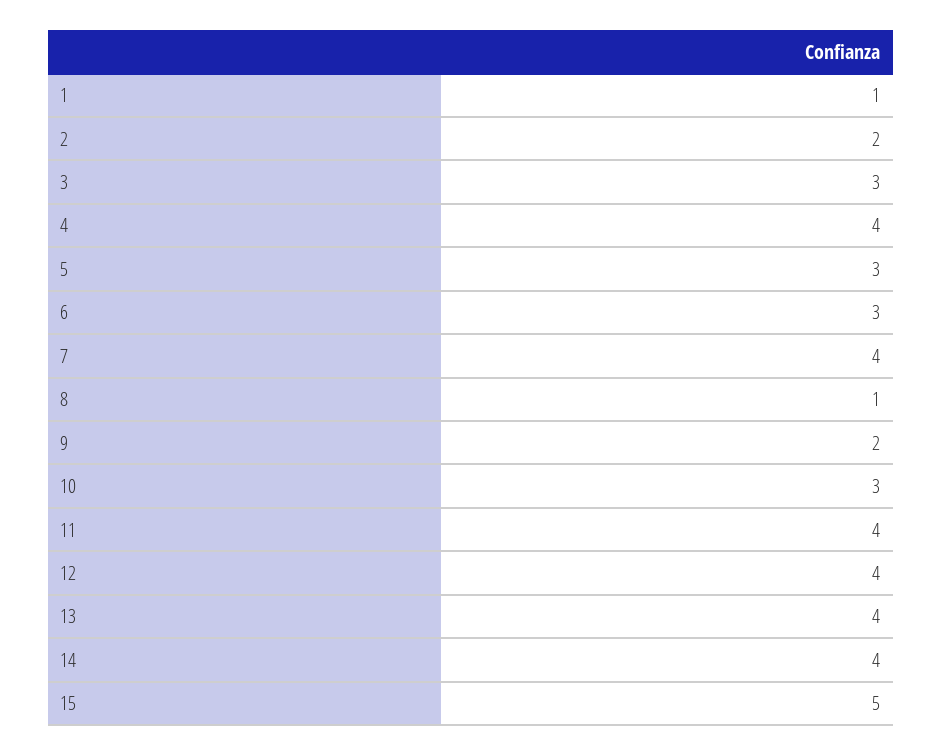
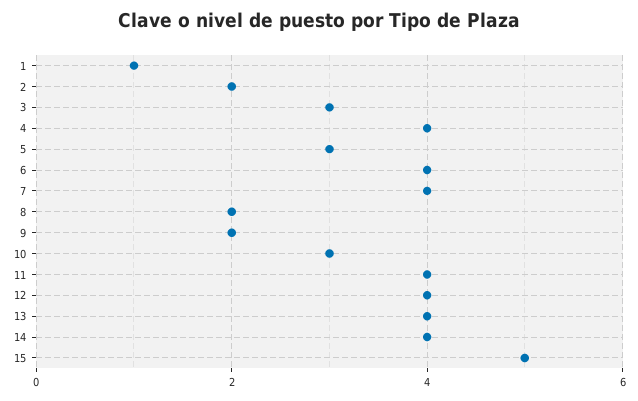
  {
    "1": 1,
    "2": 2,
    "3": 3,
    "4": 4,
    "5": 3,
-   "6": 3,
+   "6": 4,
    "7": 4,
-   "8": 1,
+   "8": 2,
    "9": 2,
    "10": 3,
    "11": 4,
    "12": 4,
    "13": 4,
    "14": 4,
    "15": 5
  }

